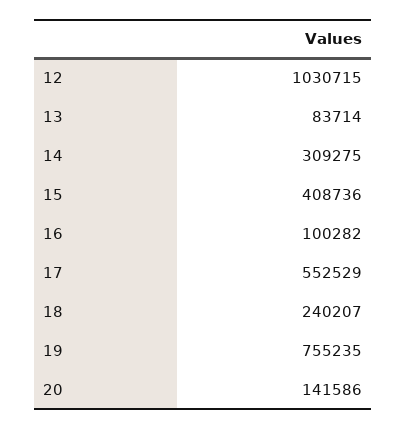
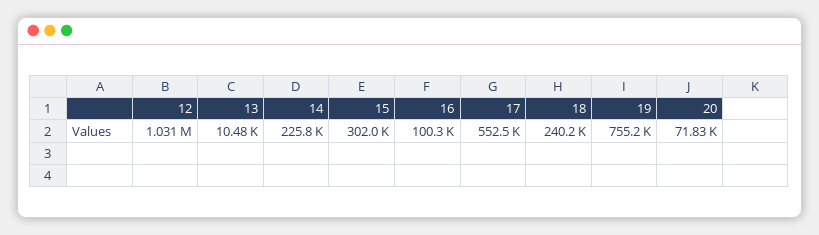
  {
    "12": 1030715,
-   "13": 83714,
+   "13": 10480,
-   "14": 309275,
+   "14": 225800,
-   "15": 408736,
+   "15": 302000,
    "16": 100282,
    "17": 552529,
    "18": 240207,
    "19": 755235,
-   "20": 141586
+   "20": 71830
  }

